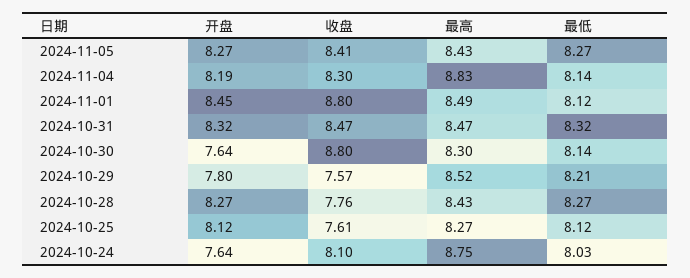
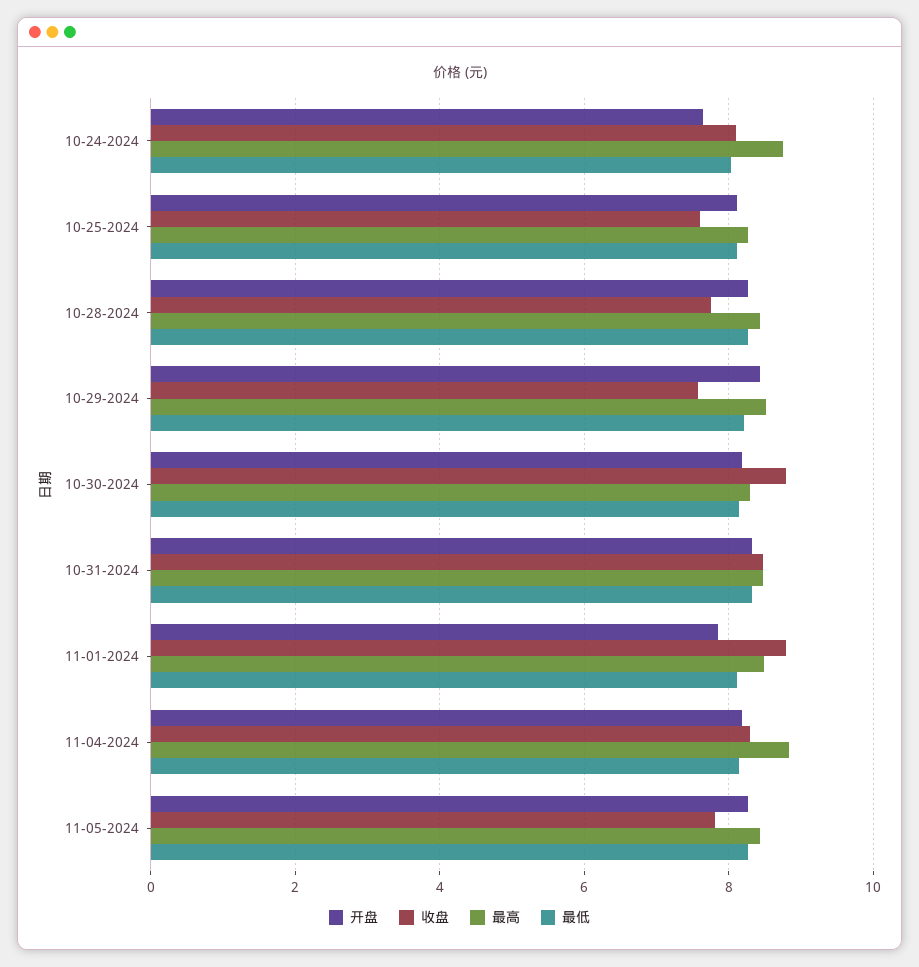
  {
    "开盘": {
      "2024-11-05": 8.27,
      "2024-11-04": 8.19,
-     "2024-11-01": 8.45,
+     "2024-11-01": 7.8,
      "2024-10-31": 8.32,
-     "2024-10-30": 7.64,
+     "2024-10-30": 8.2,
-     "2024-10-29": 7.8,
+     "2024-10-29": 8.4,
      "2024-10-28": 8.27,
      "2024-10-25": 8.12,
      "2024-10-24": 7.64
    },
    "收盘": {
-     "2024-11-05": 8.41,
+     "2024-11-05": 7.8,
      "2024-11-04": 8.3,
      "2024-11-01": 8.8,
      "2024-10-31": 8.47,
      "2024-10-30": 8.8,
      "2024-10-29": 7.57,
      "2024-10-28": 7.76,
      "2024-10-25": 7.61,
      "2024-10-24": 8.1
    },
    "最高": {
      "2024-11-05": 8.43,
      "2024-11-04": 8.83,
      "2024-11-01": 8.49,
      "2024-10-31": 8.47,
      "2024-10-30": 8.3,
      "2024-10-29": 8.52,
      "2024-10-28": 8.43,
      "2024-10-25": 8.27,
      "2024-10-24": 8.75
    },
    "最低": {
      "2024-11-05": 8.27,
      "2024-11-04": 8.14,
      "2024-11-01": 8.12,
      "2024-10-31": 8.32,
      "2024-10-30": 8.14,
      "2024-10-29": 8.21,
      "2024-10-28": 8.27,
      "2024-10-25": 8.12,
      "2024-10-24": 8.03
    }
  }

